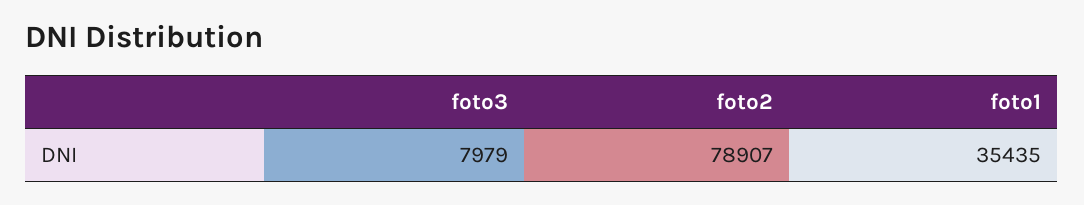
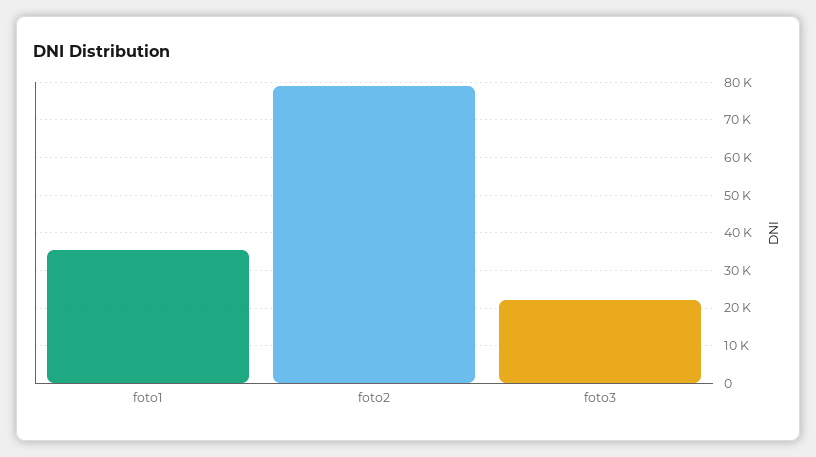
  {
-   "foto3": 7979,
+   "foto3": 22000,
    "foto2": 78907,
    "foto1": 35435
  }

